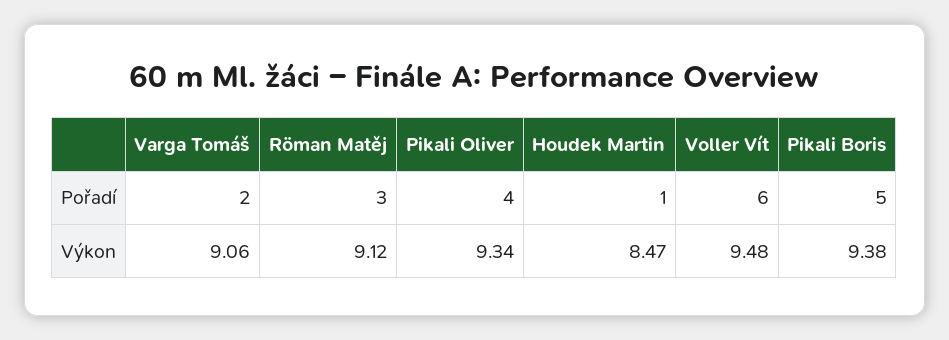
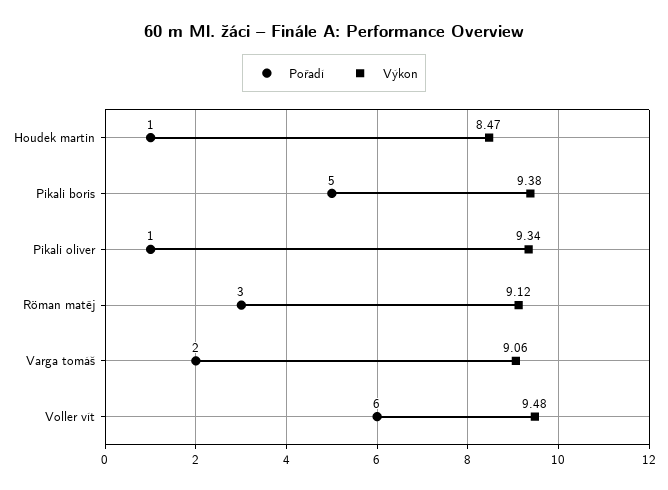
  {
    "Pořadí": {
      "Varga Tomáš": 2,
      "Röman Matěj": 3,
-     "Pikali Oliver": 4,
+     "Pikali Oliver": 1,
      "Houdek Martin": 1,
      "Voller Vít": 6,
      "Pikali Boris": 5
    },
    "Výkon": {
      "Varga Tomáš": 9.06,
      "Röman Matěj": 9.12,
      "Pikali Oliver": 9.34,
      "Houdek Martin": 8.47,
      "Voller Vít": 9.48,
      "Pikali Boris": 9.38
    }
  }

